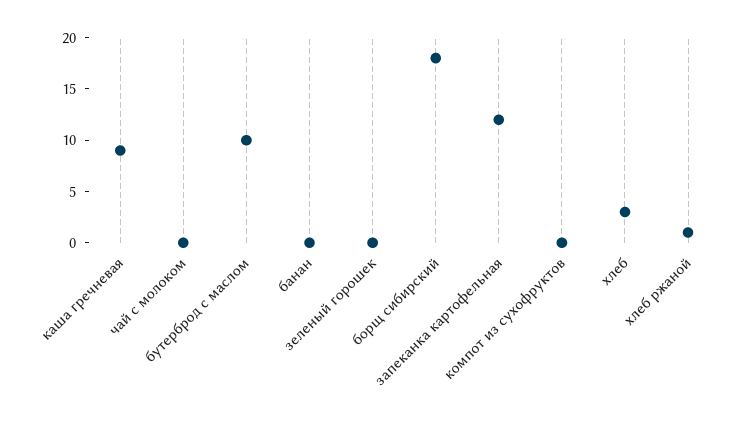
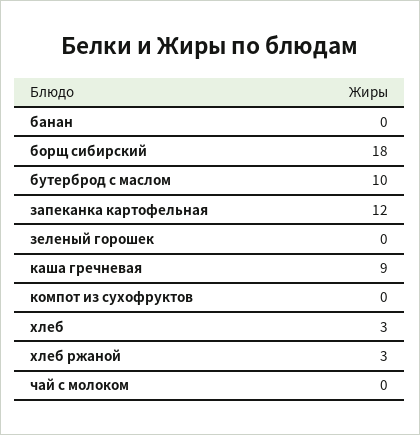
  {
    "каша гречневая": 9,
    "чай с молоком": 0,
    "бутерброд с маслом": 10,
    "банан": 0,
    "зеленый горошек": 0,
    "борщ сибирский": 18,
    "запеканка картофельная": 12,
    "компот из сухофруктов": 0,
    "хлеб": 3,
-   "хлеб ржаной": 1
+   "хлеб ржаной": 3
  }

